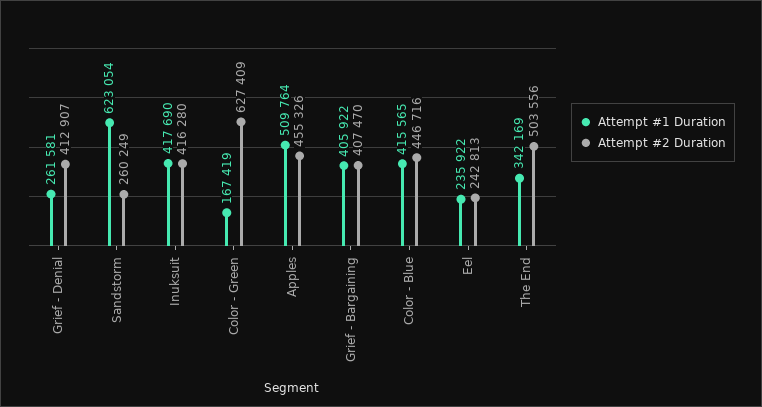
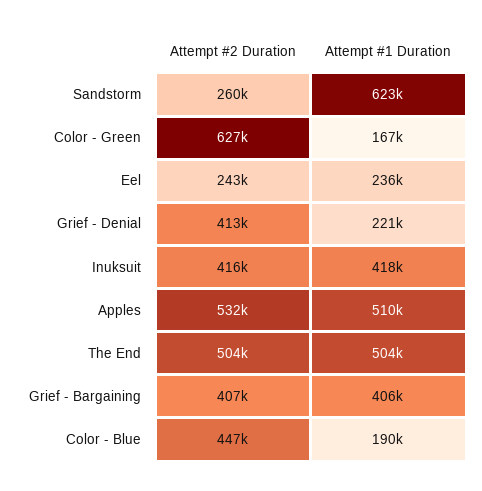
  {
    "Attempt #1 Duration": {
-     "Grief - Denial": 261581,
+     "Grief - Denial": 221000,
      "Sandstorm": 623054,
      "Inuksuit": 417690,
      "Color - Green": 167419,
      "Apples": 509764,
      "Grief - Bargaining": 405922,
-     "Color - Blue": 415565,
+     "Color - Blue": 190000,
      "Eel": 235922,
-     "The End": 342169
+     "The End": 504000
    },
    "Attempt #2 Duration": {
      "Grief - Denial": 412907,
      "Sandstorm": 260249,
      "Inuksuit": 416280,
      "Color - Green": 627409,
-     "Apples": 455326,
+     "Apples": 532000,
      "Grief - Bargaining": 407470,
      "Color - Blue": 446716,
      "Eel": 242813,
      "The End": 503556
    }
  }

